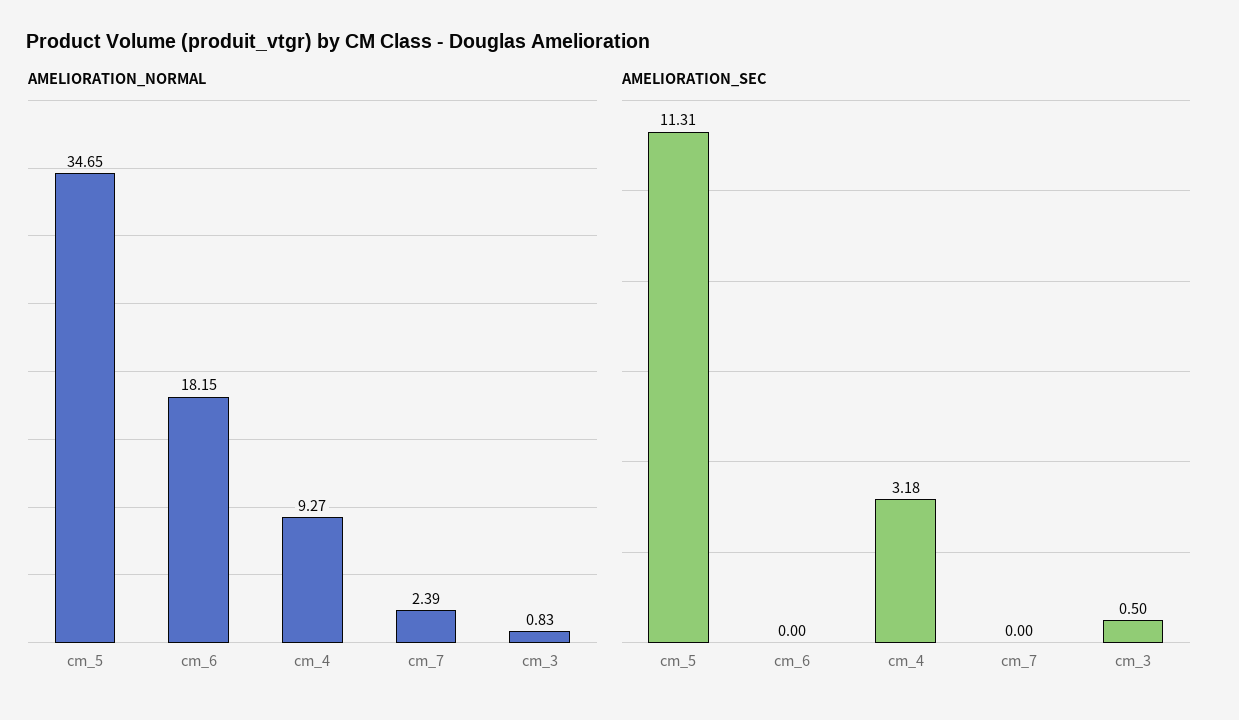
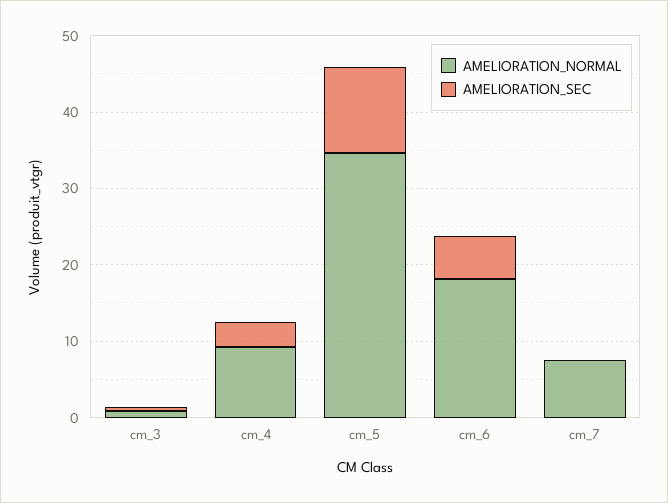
  {
    "AMELIORATION_NORMAL": {
      "cm_5": 34.65,
      "cm_6": 18.15,
      "cm_4": 9.27,
-     "cm_7": 2.39,
+     "cm_7": 8,
      "cm_3": 0.83
    },
    "AMELIORATION_SEC": {
      "cm_5": 11.31,
-     "cm_6": 0,
+     "cm_6": 6,
      "cm_4": 3.18,
      "cm_7": 0,
      "cm_3": 0.5
    }
  }

